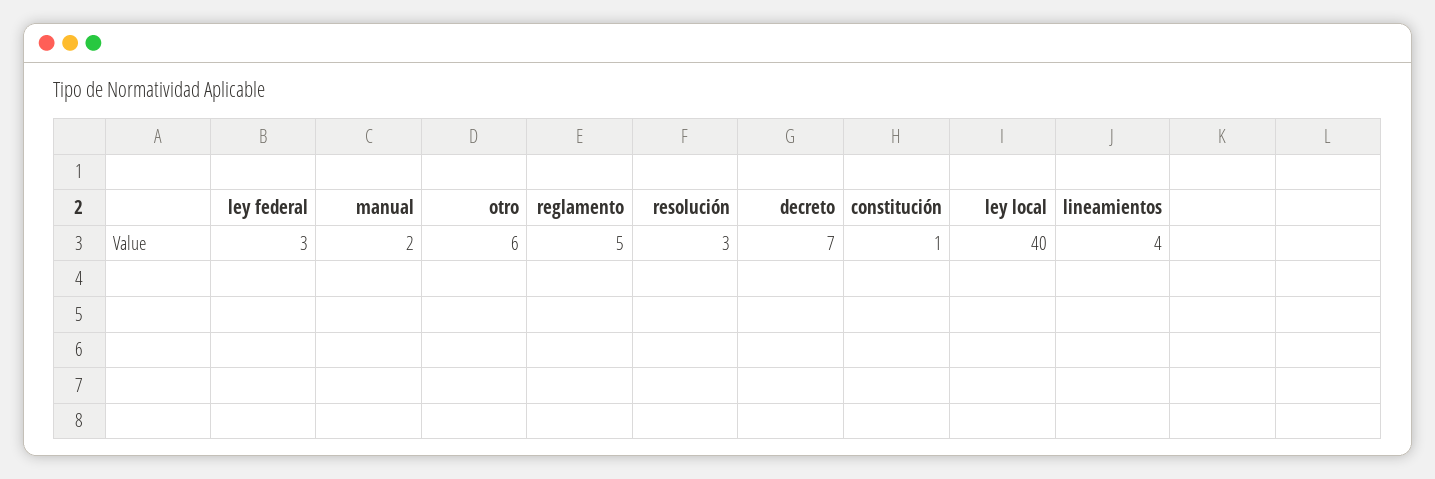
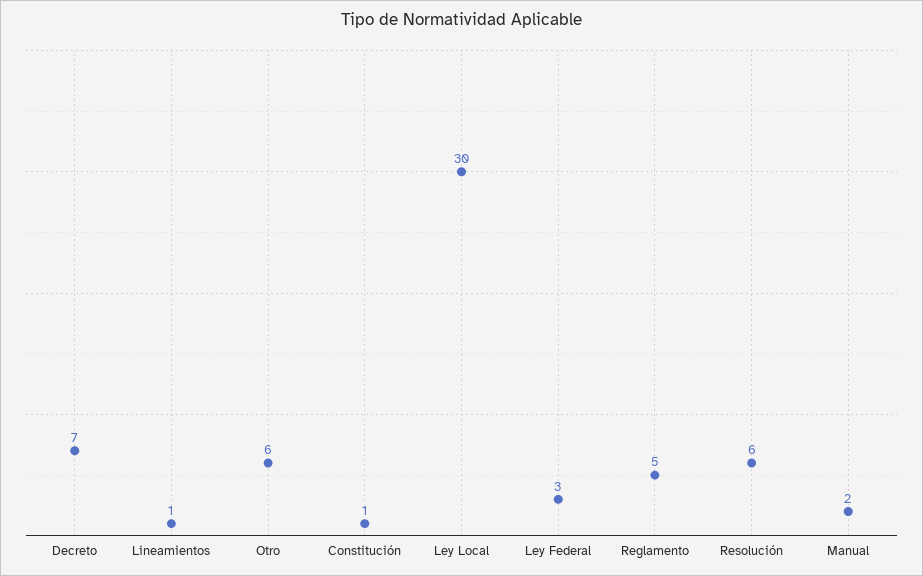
  {
    "ley federal": 3,
    "manual": 2,
    "otro": 6,
    "reglamento": 5,
-   "resolución": 3,
+   "resolución": 6,
    "decreto": 7,
    "constitución": 1,
-   "ley local": 40,
+   "ley local": 30,
-   "lineamientos": 4
+   "lineamientos": 1
  }

